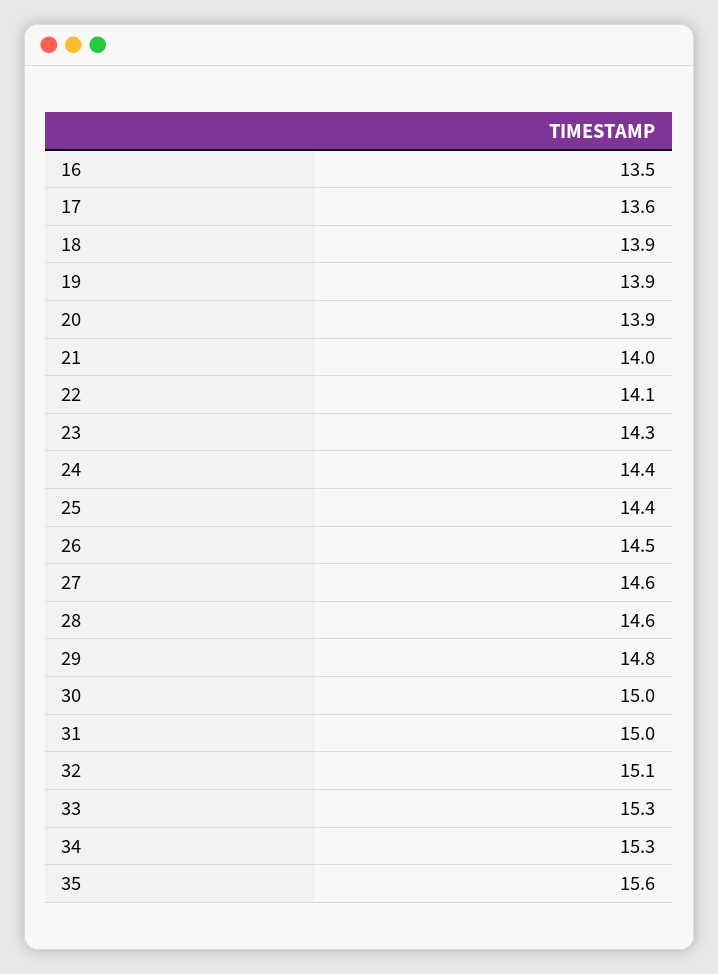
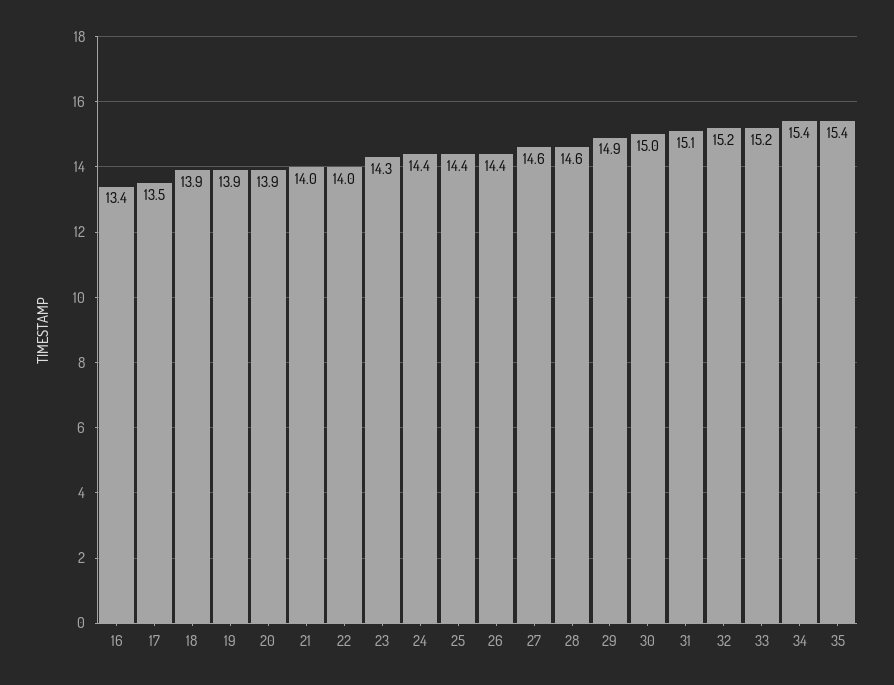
  {
-   "16": 13.5,
+   "16": 13.4,
-   "17": 13.6,
+   "17": 13.5,
    "18": 13.9,
    "19": 13.9,
    "20": 13.9,
    "21": 14,
-   "22": 14.1,
+   "22": 14,
    "23": 14.3,
    "24": 14.4,
    "25": 14.4,
-   "26": 14.5,
+   "26": 14.4,
    "27": 14.6,
    "28": 14.6,
-   "29": 14.8,
+   "29": 14.9,
    "30": 15,
-   "31": 15,
+   "31": 15.1,
-   "32": 15.1,
+   "32": 15.2,
-   "33": 15.3,
+   "33": 15.2,
-   "34": 15.3,
+   "34": 15.4,
-   "35": 15.6
+   "35": 15.4
  }

